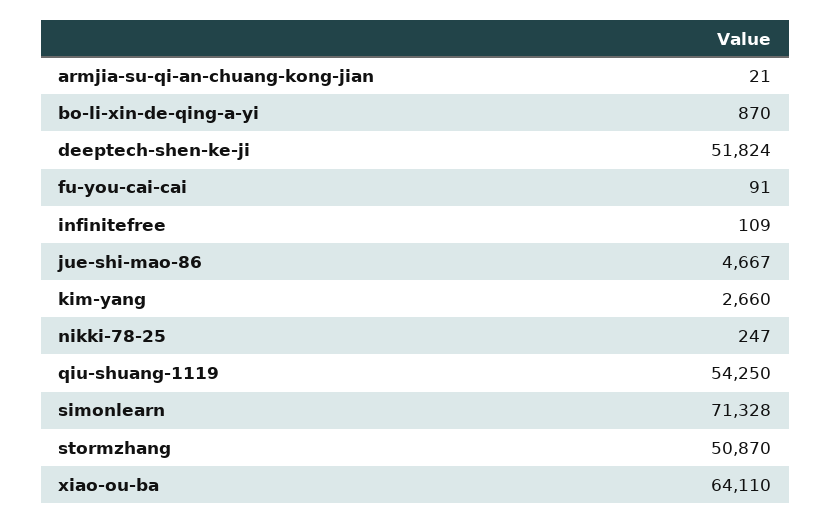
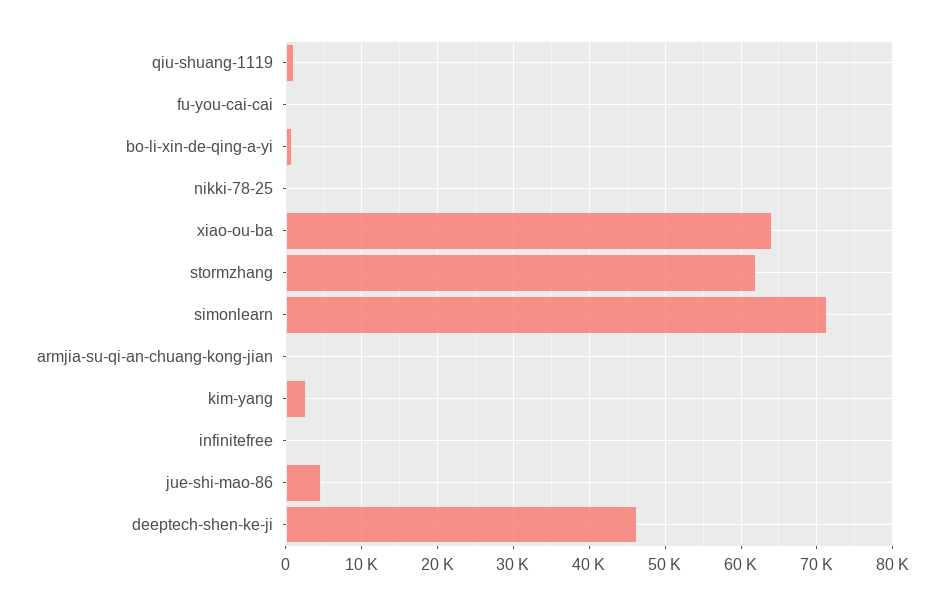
  {
    "armjia-su-qi-an-chuang-kong-jian": 21,
    "bo-li-xin-de-qing-a-yi": 870,
-   "deeptech-shen-ke-ji": 51824,
+   "deeptech-shen-ke-ji": 46000,
    "fu-you-cai-cai": 91,
    "infinitefree": 109,
    "jue-shi-mao-86": 4667,
    "kim-yang": 2660,
    "nikki-78-25": 247,
-   "qiu-shuang-1119": 54250,
+   "qiu-shuang-1119": 1000,
    "simonlearn": 71328,
-   "stormzhang": 50870,
+   "stormzhang": 62000,
    "xiao-ou-ba": 64110
  }

